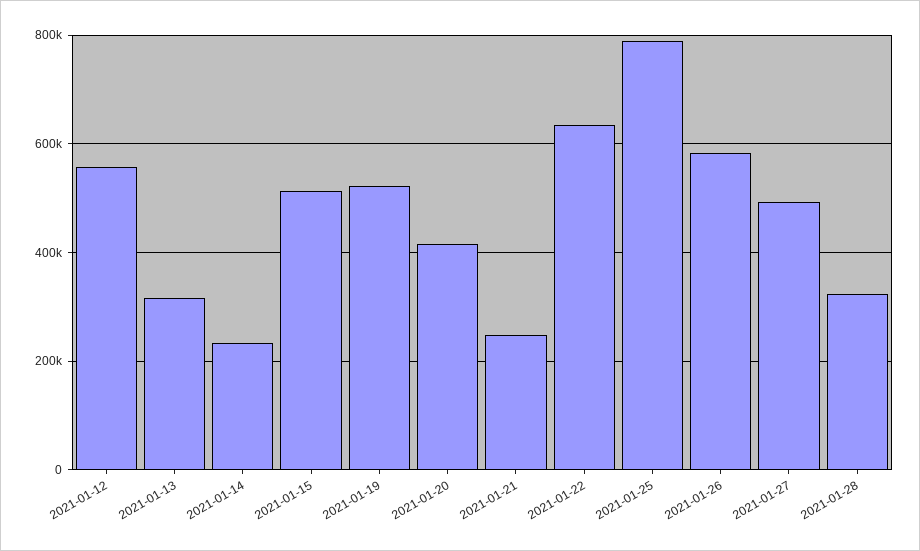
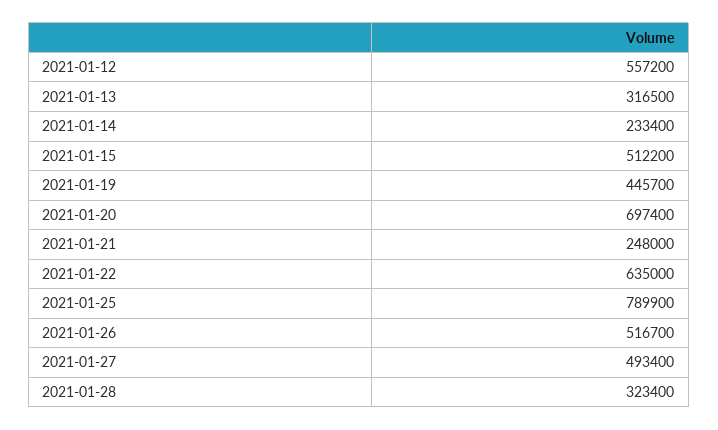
  {
    "2021-01-12": 557200,
    "2021-01-13": 316500,
    "2021-01-14": 233400,
    "2021-01-15": 512200,
-   "2021-01-19": 520000,
+   "2021-01-19": 445700,
-   "2021-01-20": 420000,
+   "2021-01-20": 697400,
    "2021-01-21": 248000,
    "2021-01-22": 635000,
    "2021-01-25": 789900,
-   "2021-01-26": 580000,
+   "2021-01-26": 516700,
    "2021-01-27": 493400,
    "2021-01-28": 323400
  }

